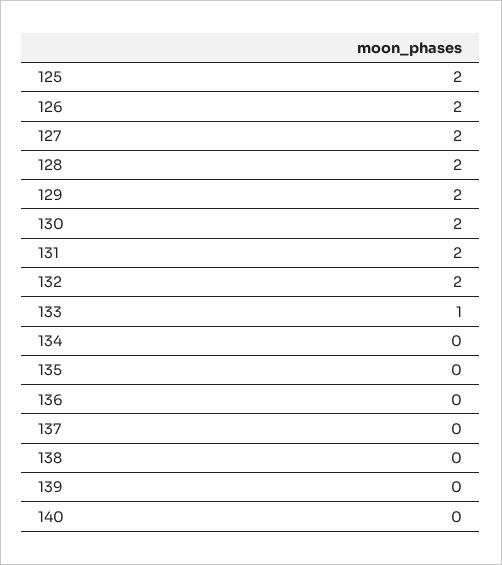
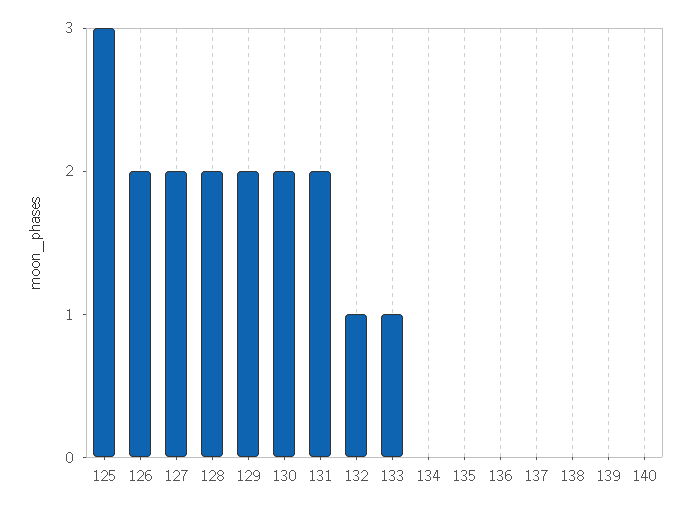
  {
-   "125": 2,
+   "125": 3,
    "126": 2,
    "127": 2,
    "128": 2,
    "129": 2,
    "130": 2,
    "131": 2,
-   "132": 2,
+   "132": 1,
    "133": 1,
    "134": 0,
    "135": 0,
    "136": 0,
    "137": 0,
    "138": 0,
    "139": 0,
    "140": 0
  }

